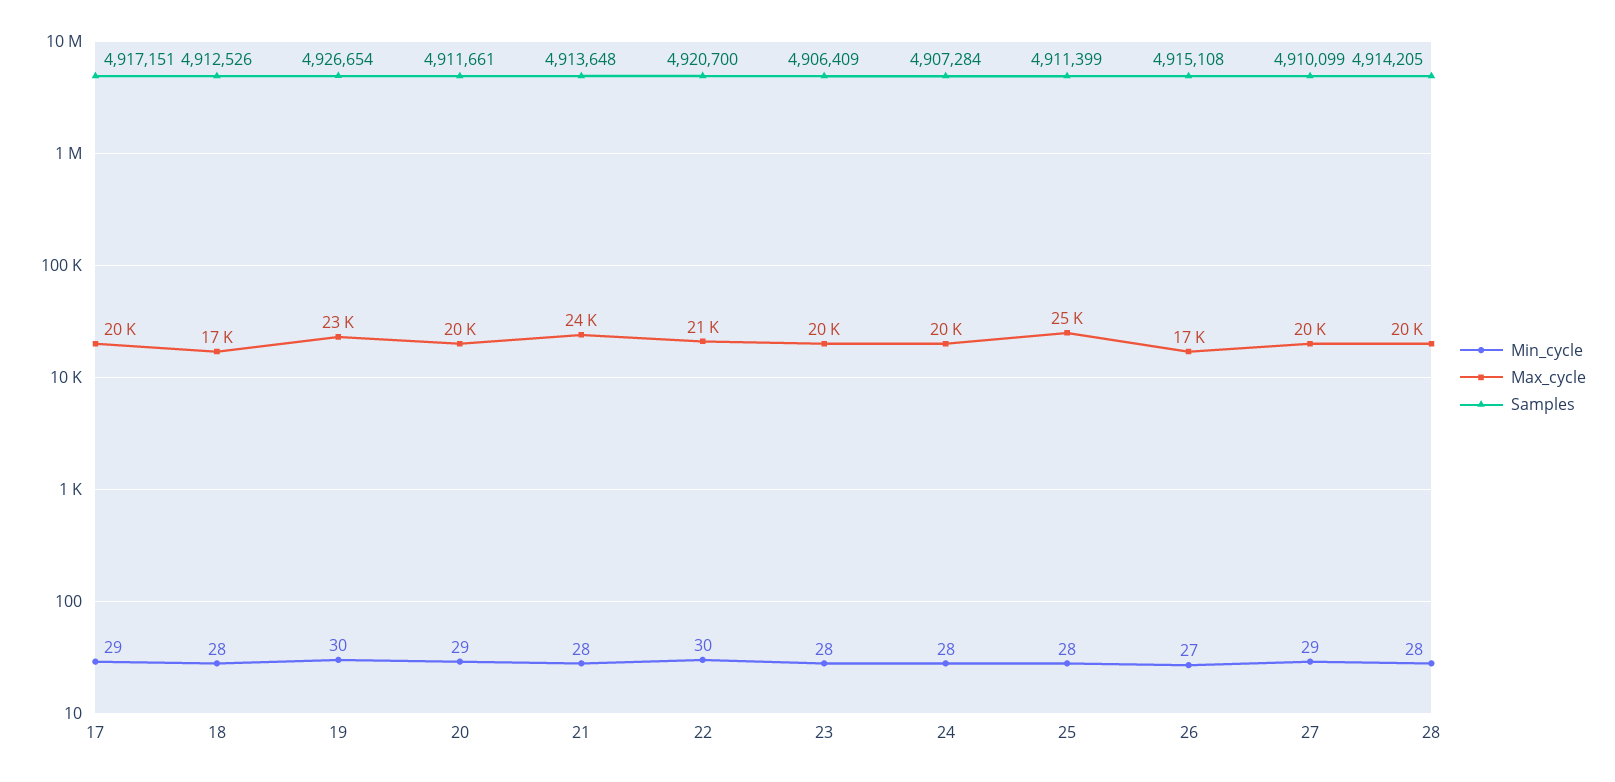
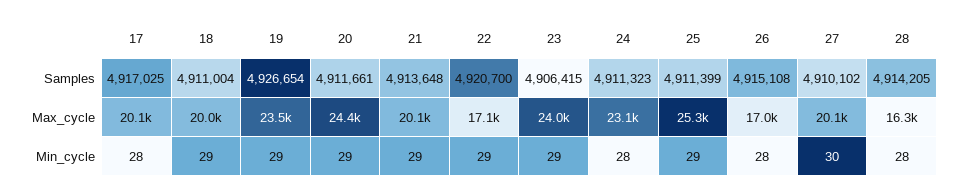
  {
    "Min_cycle": {
-     "17": 29,
+     "17": 28,
-     "18": 28,
+     "18": 29,
-     "19": 30,
+     "19": 29,
      "20": 29,
-     "21": 28,
+     "21": 29,
-     "22": 30,
+     "22": 29,
-     "23": 28,
+     "23": 29,
      "24": 28,
-     "25": 28,
+     "25": 29,
-     "26": 27,
+     "26": 28,
-     "27": 29,
+     "27": 30,
      "28": 28
    },
    "Max_cycle": {
      "17": 20100,
-     "18": 17000,
+     "18": 20000,
      "19": 23500,
-     "20": 20000,
+     "20": 24400,
-     "21": 24000,
+     "21": 20100,
-     "22": 21000,
+     "22": 17100,
-     "23": 20000,
+     "23": 24000,
-     "24": 20000,
+     "24": 23100,
      "25": 25300,
      "26": 17000,
      "27": 20100,
-     "28": 20000
+     "28": 16300
    },
    "Samples": {
-     "17": 4917151,
+     "17": 4917025,
-     "18": 4912526,
+     "18": 4911004,
      "19": 4926654,
      "20": 4911661,
      "21": 4913648,
      "22": 4920700,
-     "23": 4906409,
+     "23": 4906415,
-     "24": 4907284,
+     "24": 4911323,
      "25": 4911399,
      "26": 4915108,
-     "27": 4910099,
+     "27": 4910102,
      "28": 4914205
    }
  }

